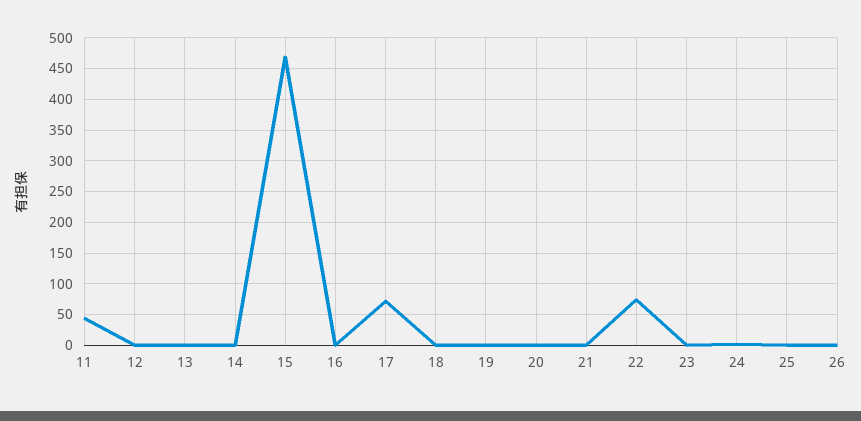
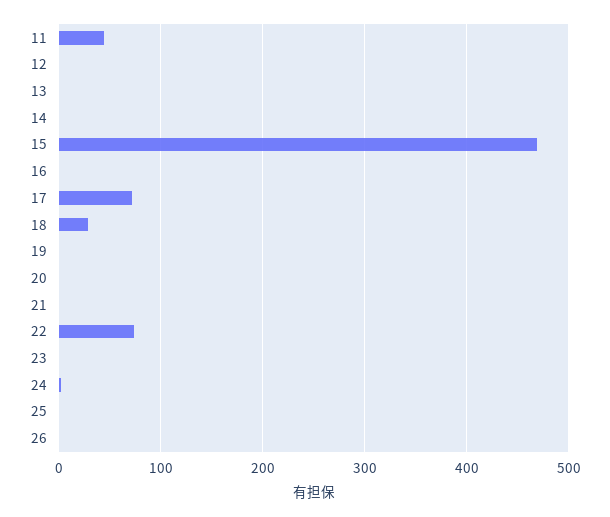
  {
    "11": 40,
    "12": 0,
    "13": 0,
    "14": 0,
    "15": 470,
    "16": 0,
    "17": 70,
-   "18": 0,
+   "18": 30,
    "19": 0,
    "20": 0,
    "21": 0,
    "22": 70,
    "23": 0,
    "24": 0,
    "25": 0,
    "26": 0
  }

